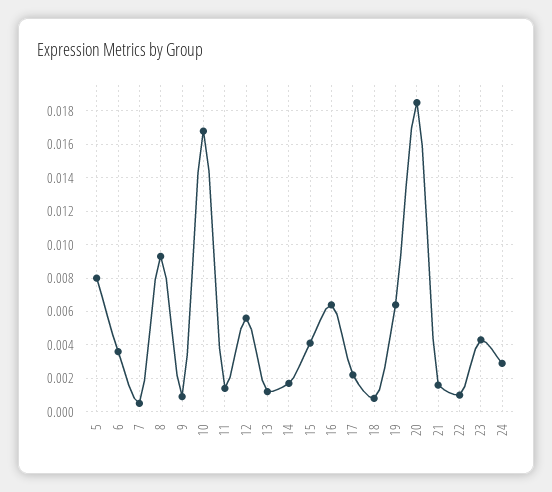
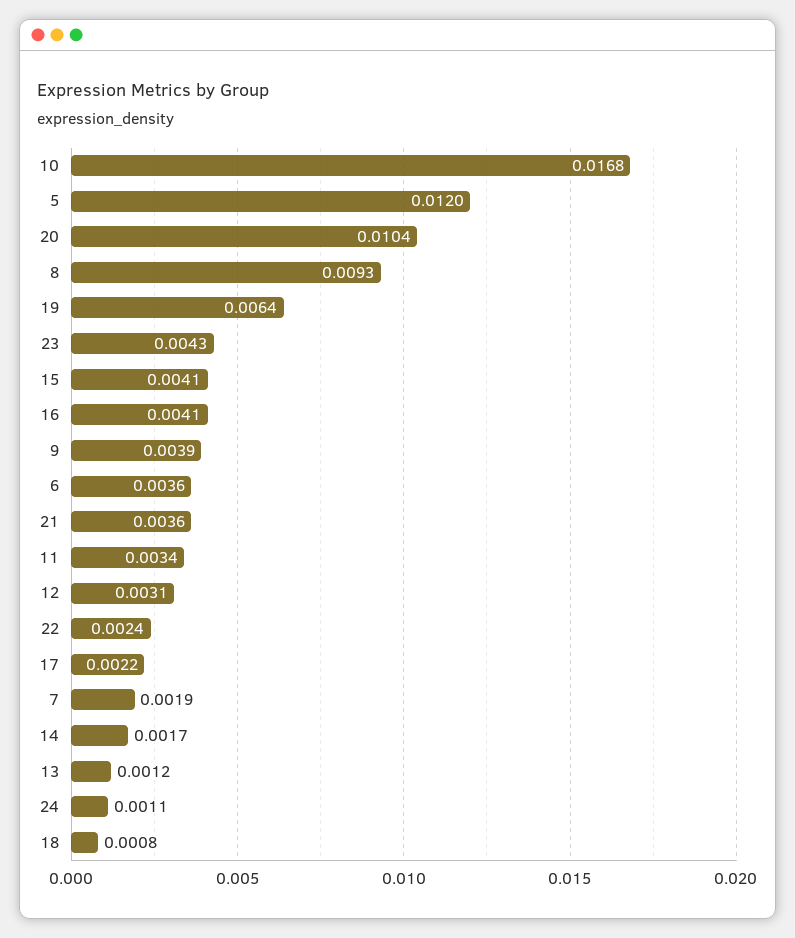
  {
-   "5": 0.008,
+   "5": 0.012,
    "6": 0.0036,
-   "7": 0.0005,
+   "7": 0.0019,
    "8": 0.0093,
-   "9": 0.001,
+   "9": 0.0039,
    "10": 0.0168,
-   "11": 0.0015,
+   "11": 0.0034,
-   "12": 0.0055,
+   "12": 0.0031,
    "13": 0.0012,
    "14": 0.0017,
    "15": 0.0041,
-   "16": 0.0065,
+   "16": 0.0041,
    "17": 0.0022,
    "18": 0.0008,
    "19": 0.0064,
-   "20": 0.0185,
+   "20": 0.0104,
-   "21": 0.0015,
+   "21": 0.0036,
-   "22": 0.001,
+   "22": 0.0024,
    "23": 0.0043,
-   "24": 0.003
+   "24": 0.0011
  }

